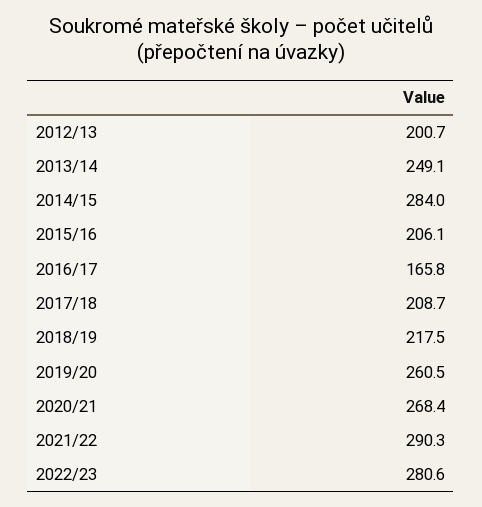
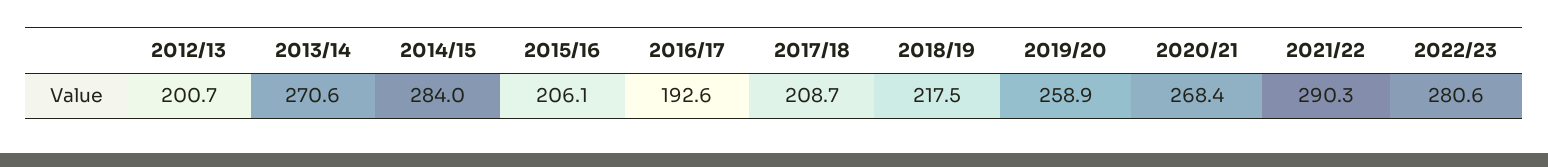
  {
    "2012/13": 200.7,
-   "2013/14": 249.1,
+   "2013/14": 270.6,
    "2014/15": 284,
    "2015/16": 206.1,
-   "2016/17": 165.8,
+   "2016/17": 192.6,
    "2017/18": 208.7,
    "2018/19": 217.5,
-   "2019/20": 260.5,
+   "2019/20": 258.9,
    "2020/21": 268.4,
    "2021/22": 290.3,
    "2022/23": 280.6
  }

